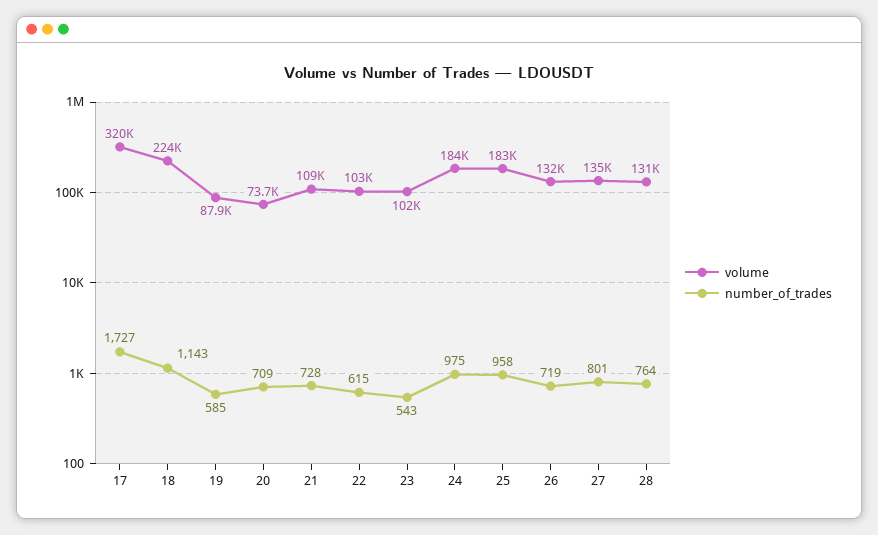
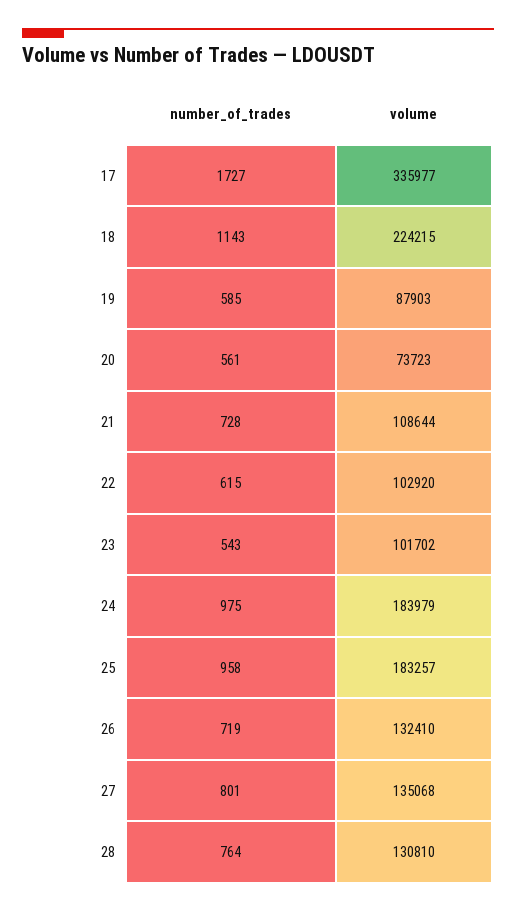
  {
    "volume": {
-     "17": 320000,
+     "17": 335977,
      "18": 224215,
      "19": 87903,
      "20": 73723,
      "21": 108644,
      "22": 102920,
      "23": 101702,
      "24": 183979,
      "25": 183257,
      "26": 132410,
      "27": 135068,
      "28": 130810
    },
    "number_of_trades": {
      "17": 1727,
      "18": 1143,
      "19": 585,
-     "20": 709,
+     "20": 561,
      "21": 728,
      "22": 615,
      "23": 543,
      "24": 975,
      "25": 958,
      "26": 719,
      "27": 801,
      "28": 764
    }
  }

